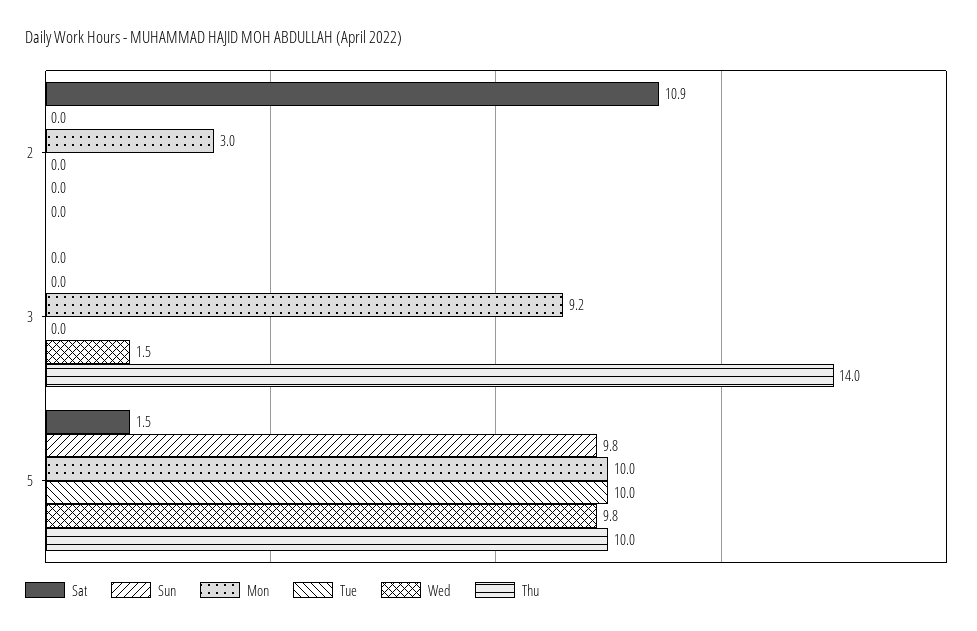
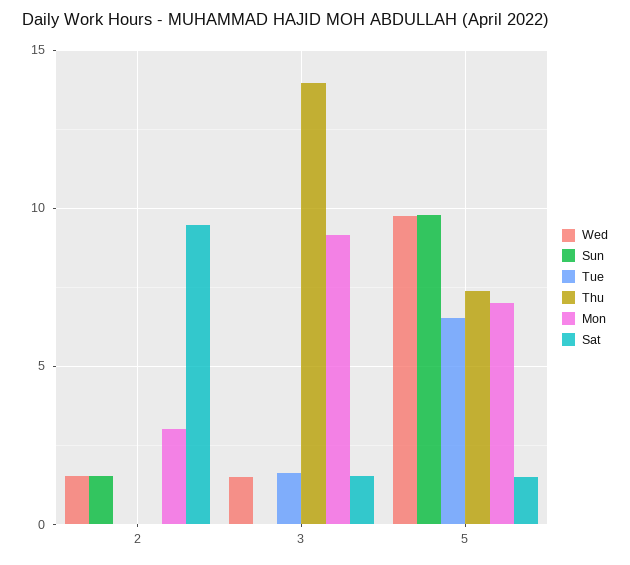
  {
    "Sat": {
-     "2": 10.9,
+     "2": 9.5,
-     "3": 0,
+     "3": 1.5,
      "5": 1.5
    },
    "Sun": {
-     "2": 0,
+     "2": 1.5,
      "3": 0,
      "5": 9.8
    },
    "Mon": {
      "2": 3,
      "3": 9.2,
-     "5": 10
+     "5": 7
    },
    "Tue": {
      "2": 0,
-     "3": 0,
+     "3": 1.5,
-     "5": 10
+     "5": 6.5
    },
    "Wed": {
-     "2": 0,
+     "2": 1.5,
      "3": 1.5,
      "5": 9.8
    },
    "Thu": {
      "2": 0,
      "3": 14,
-     "5": 10
+     "5": 7.5
    }
  }

